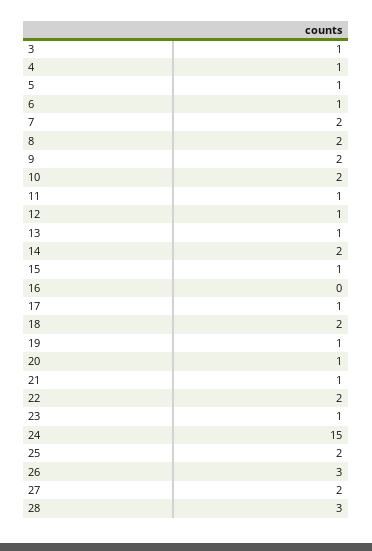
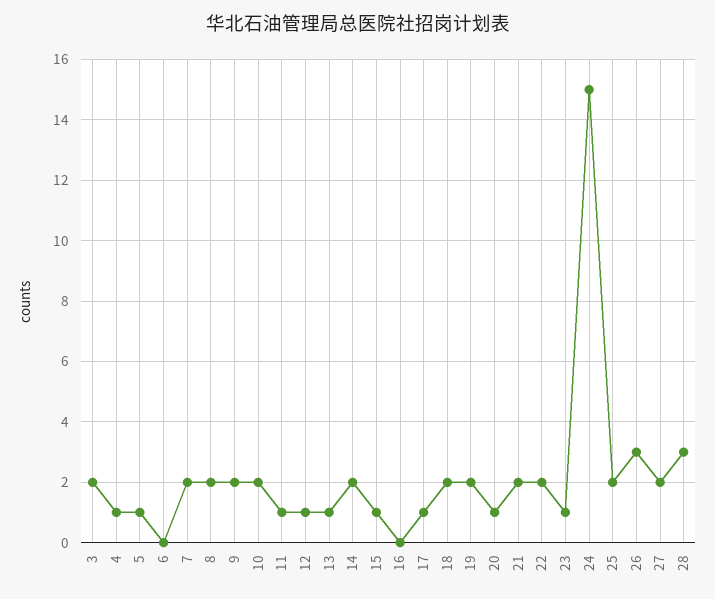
  {
-   "3": 1,
+   "3": 2,
    "4": 1,
    "5": 1,
-   "6": 1,
+   "6": 0,
    "7": 2,
    "8": 2,
    "9": 2,
    "10": 2,
    "11": 1,
    "12": 1,
    "13": 1,
    "14": 2,
    "15": 1,
    "16": 0,
    "17": 1,
    "18": 2,
-   "19": 1,
+   "19": 2,
    "20": 1,
-   "21": 1,
+   "21": 2,
    "22": 2,
    "23": 1,
    "24": 15,
    "25": 2,
    "26": 3,
    "27": 2,
    "28": 3
  }

